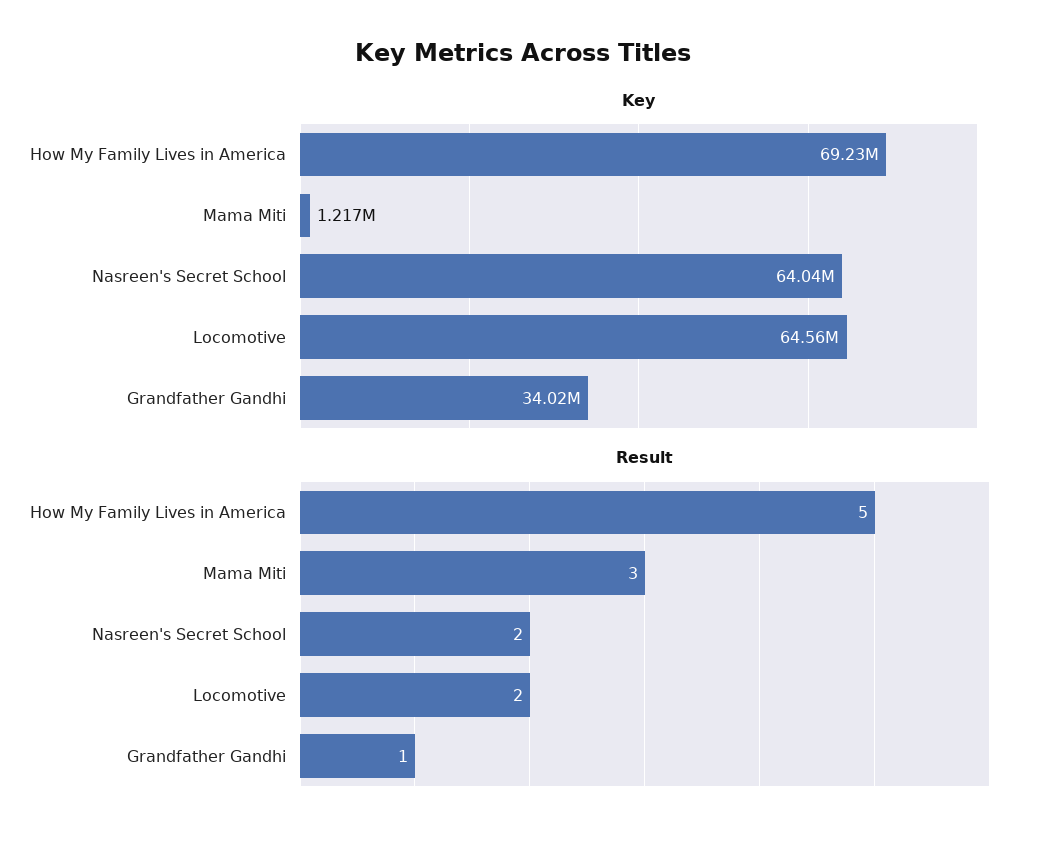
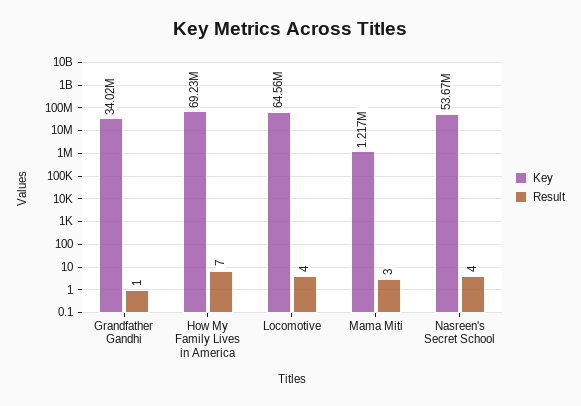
  {
    "Key": {
      "How My Family Lives in America": 69230000,
      "Mama Miti": 1217000,
-     "Nasreen's Secret School": 64040000,
+     "Nasreen's Secret School": 53670000,
      "Locomotive": 64560000,
      "Grandfather Gandhi": 34020000
    },
    "Result": {
-     "How My Family Lives in America": 5,
+     "How My Family Lives in America": 7,
      "Mama Miti": 3,
-     "Nasreen's Secret School": 2,
+     "Nasreen's Secret School": 4,
-     "Locomotive": 2,
+     "Locomotive": 4,
      "Grandfather Gandhi": 1
    }
  }

